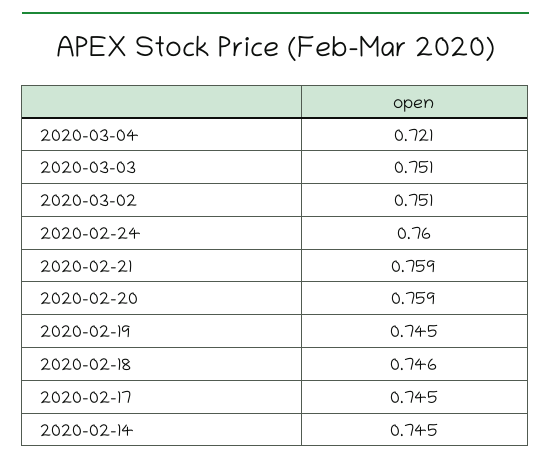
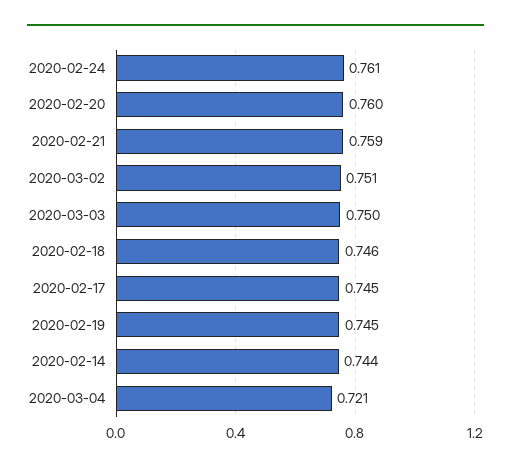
  {
    "2020-03-04": 0.721,
-   "2020-03-03": 0.751,
+   "2020-03-03": 0.75,
    "2020-03-02": 0.751,
-   "2020-02-24": 0.76,
+   "2020-02-24": 0.761,
    "2020-02-21": 0.759,
-   "2020-02-20": 0.759,
+   "2020-02-20": 0.76,
    "2020-02-19": 0.745,
    "2020-02-18": 0.746,
    "2020-02-17": 0.745,
-   "2020-02-14": 0.745
+   "2020-02-14": 0.744
  }

